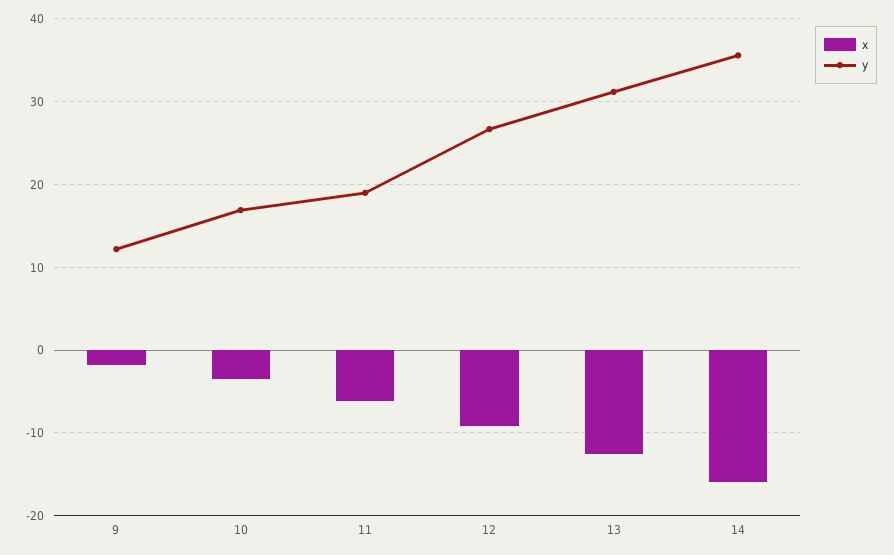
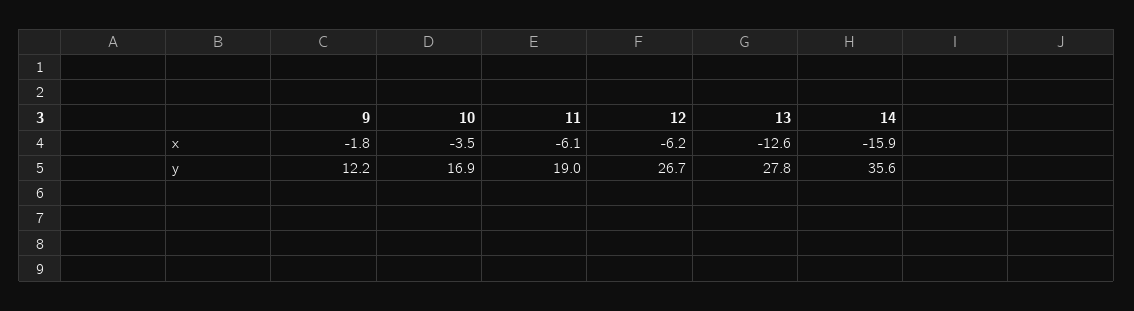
  {
    "x": {
      "9": -1.8,
      "10": -3.5,
      "11": -6.1,
-     "12": -9,
+     "12": -6.2,
      "13": -12.6,
      "14": -15.9
    },
    "y": {
      "9": 12.2,
      "10": 16.9,
      "11": 19,
      "12": 26.7,
-     "13": 31,
+     "13": 27.8,
      "14": 35.6
    }
  }

